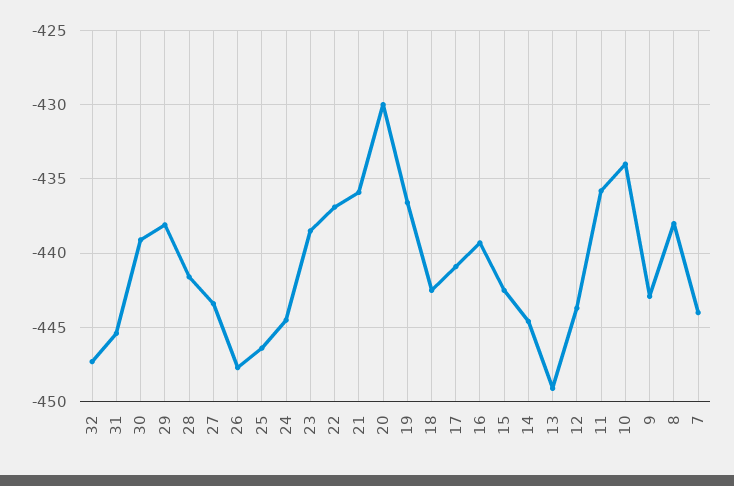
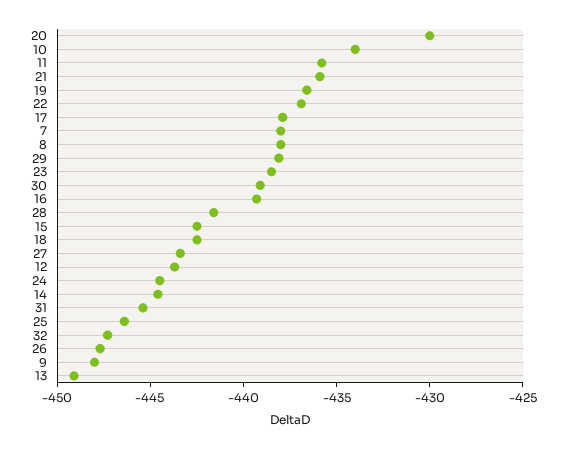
  {
    "32": -447.5,
    "31": -445.5,
    "30": -439,
    "29": -438,
    "28": -441.5,
    "27": -443.5,
    "26": -447.5,
    "25": -446.5,
    "24": -444.5,
    "23": -438.5,
    "22": -437,
    "21": -436,
    "20": -430,
    "19": -436.5,
    "18": -442.5,
-   "17": -441,
+   "17": -438,
    "16": -439.5,
    "15": -442.5,
    "14": -444.5,
    "13": -449,
    "12": -443.5,
    "11": -436,
    "10": -434,
-   "9": -443,
+   "9": -448,
    "8": -438,
-   "7": -444
+   "7": -438
  }

